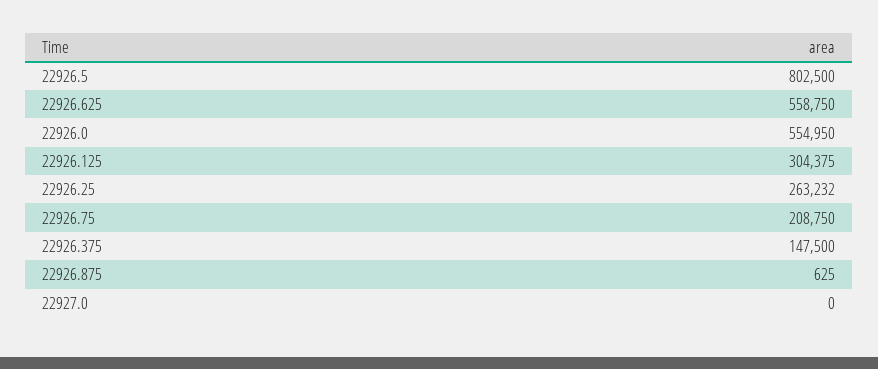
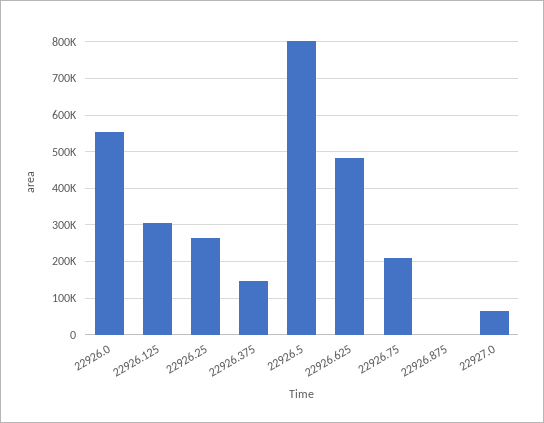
  {
    "22926.5": 802500,
-   "22926.625": 558750,
+   "22926.625": 480000,
    "22926.0": 554950,
    "22926.125": 304375,
    "22926.25": 263232,
    "22926.75": 208750,
    "22926.375": 147500,
    "22926.875": 625,
-   "22927.0": 0
+   "22927.0": 60000
  }

